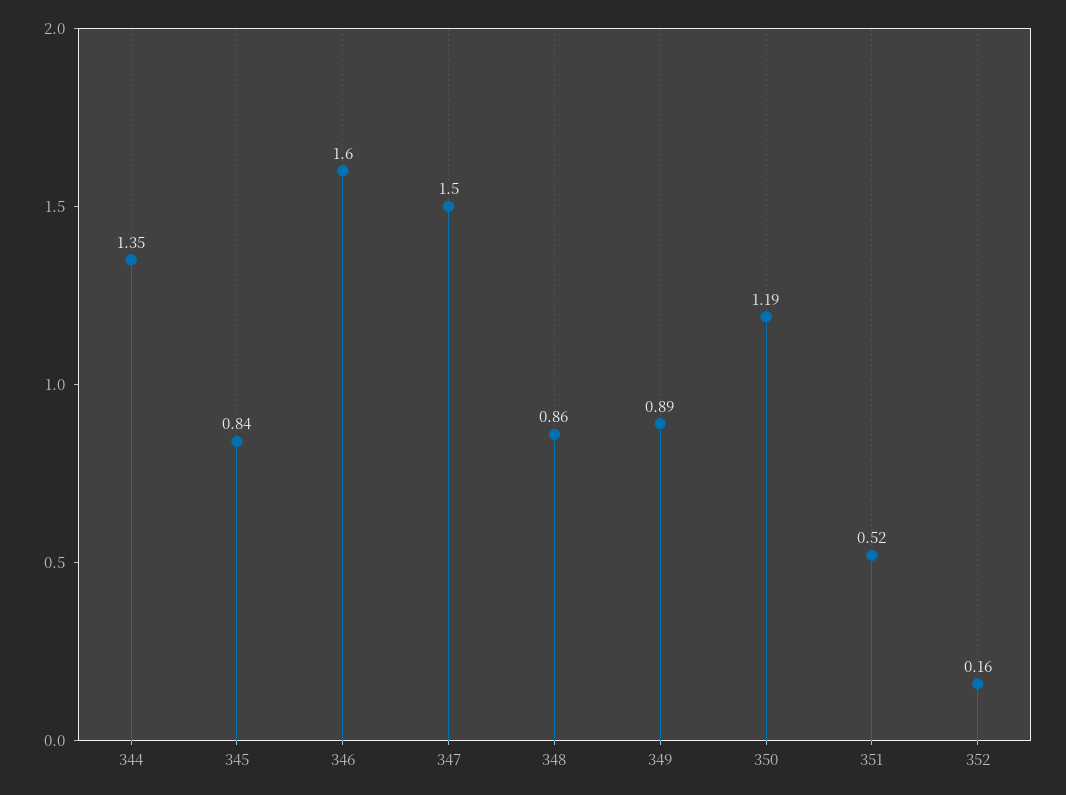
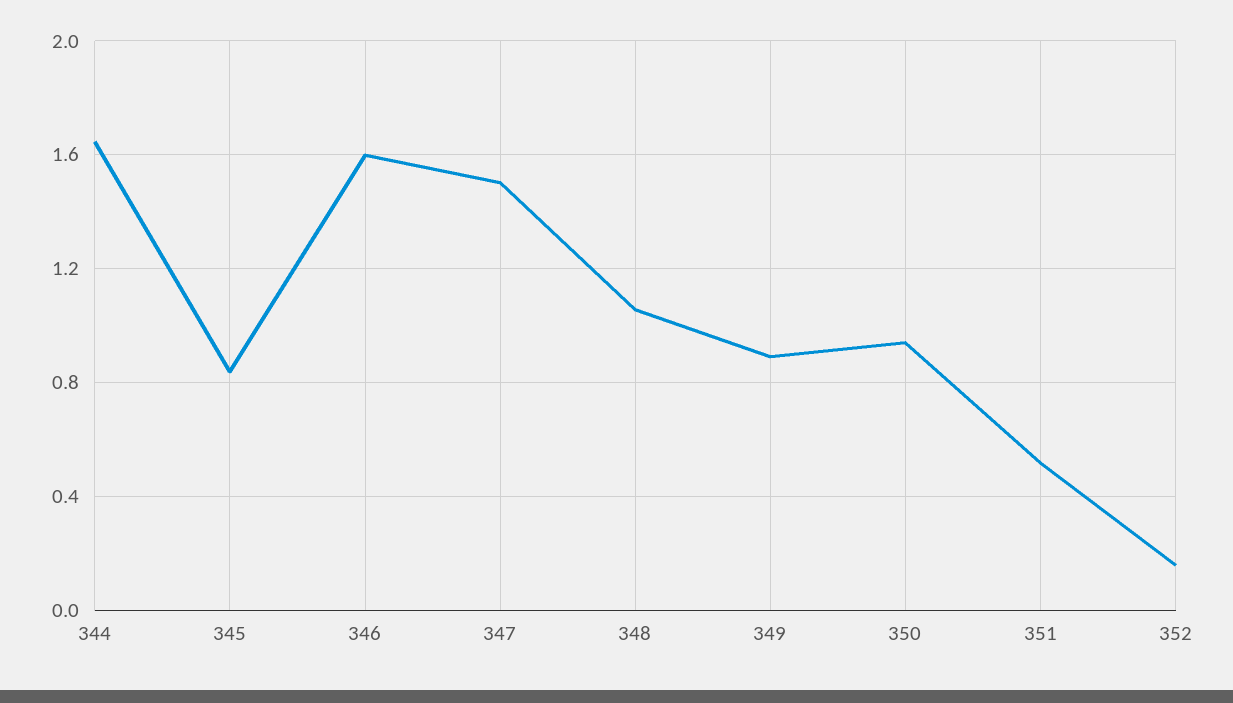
  {
-   "344": 1.35,
+   "344": 1.65,
    "345": 0.84,
    "346": 1.6,
    "347": 1.5,
-   "348": 0.86,
+   "348": 1.05,
    "349": 0.89,
-   "350": 1.19,
+   "350": 0.95,
    "351": 0.52,
    "352": 0.16
  }

